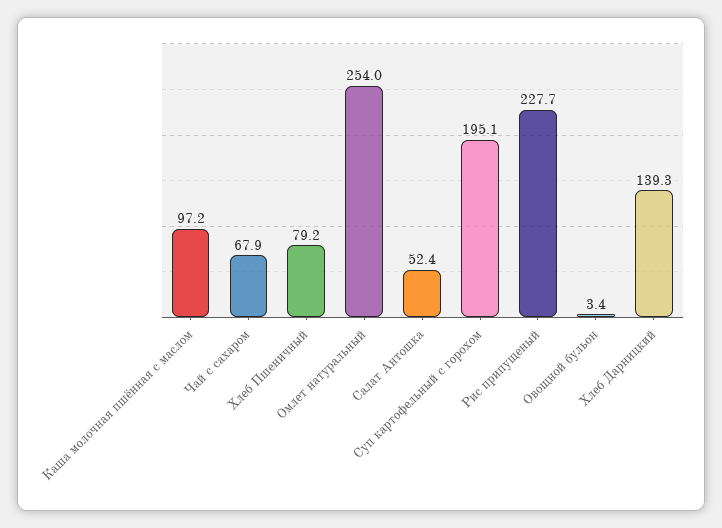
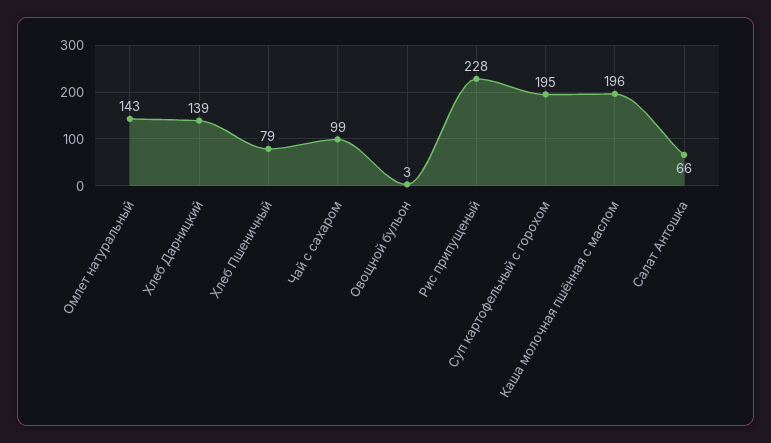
  {
-   "Каша молочная пшённая с маслом": 97.2,
+   "Каша молочная пшённая с маслом": 196,
-   "Чай с сахаром": 67.9,
+   "Чай с сахаром": 99,
    "Хлеб Пшеничный": 79.2,
-   "Омлет натуральный": 254,
+   "Омлет натуральный": 143,
-   "Салат Антошка": 52.4,
+   "Салат Антошка": 66,
    "Суп картофельный с горохом": 195.1,
    "Рис припущеный": 227.7,
    "Овощной бульон": 3.4,
    "Хлеб Дарницкий": 139.3
  }

